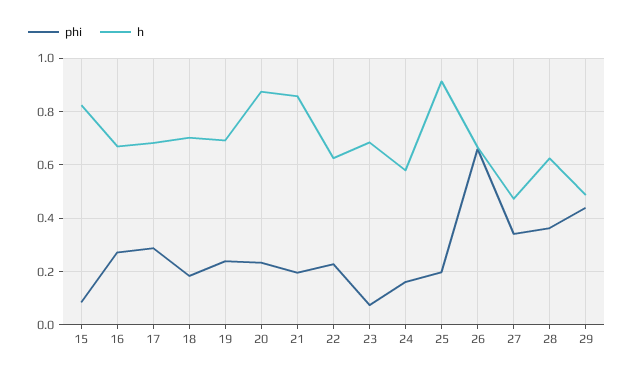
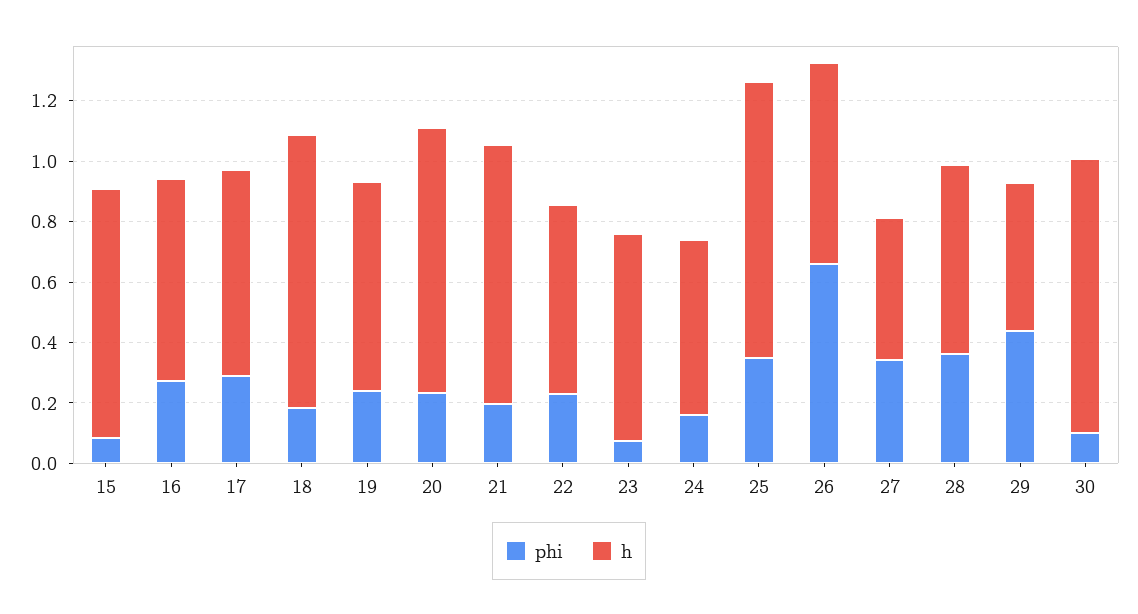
  {
    "phi": {
      "15": 0.075,
      "16": 0.275,
      "17": 0.3,
      "18": 0.175,
      "19": 0.25,
      "20": 0.225,
      "21": 0.2,
      "22": 0.225,
      "23": 0.075,
      "24": 0.15,
-     "25": 0.2,
+     "25": 0.35,
      "26": 0.65,
      "27": 0.35,
      "28": 0.375,
-     "29": 0.45
+     "29": 0.45,
+     "30": 0.1
    },
    "h": {
      "15": 0.825,
      "16": 0.675,
      "17": 0.675,
-     "18": 0.7,
+     "18": 0.9,
      "19": 0.7,
      "20": 0.875,
      "21": 0.85,
      "22": 0.625,
      "23": 0.675,
      "24": 0.575,
      "25": 0.925,
      "26": 0.675,
      "27": 0.475,
      "28": 0.625,
-     "29": 0.475
+     "29": 0.475,
+     "30": 0.9
    }
  }

